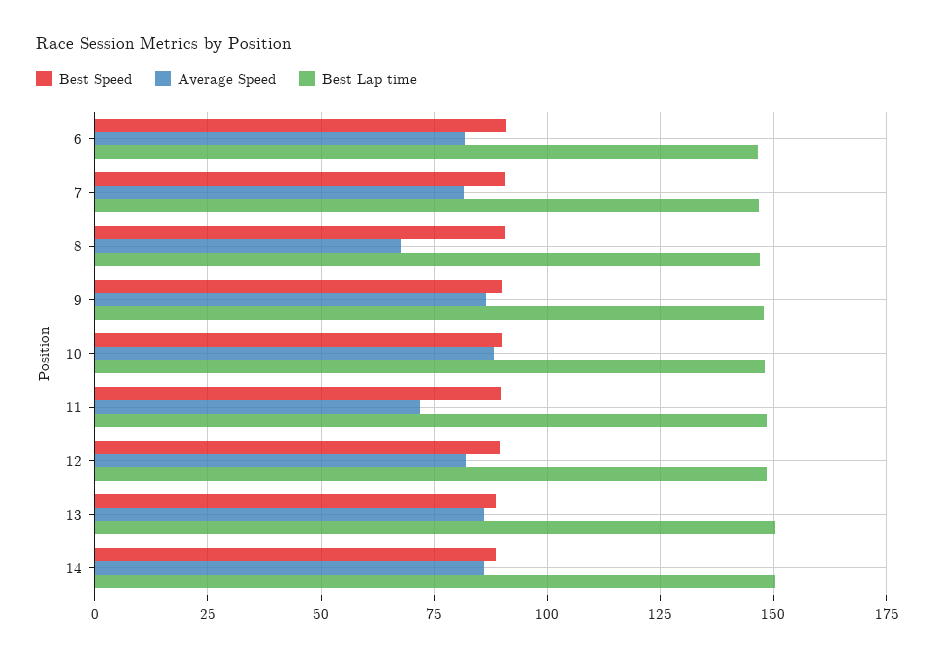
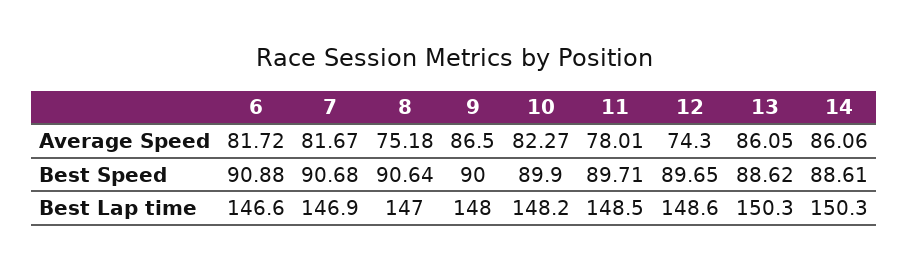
  {
    "Best Speed": {
      "6": 90.88,
      "7": 90.68,
      "8": 90.64,
      "9": 90,
      "10": 89.9,
      "11": 89.71,
      "12": 89.65,
      "13": 88.62,
      "14": 88.61
    },
    "Average Speed": {
      "6": 81.72,
      "7": 81.67,
-     "8": 67.5,
+     "8": 75.18,
      "9": 86.5,
-     "10": 87.5,
+     "10": 82.27,
-     "11": 72.5,
+     "11": 78.01,
-     "12": 82.5,
+     "12": 74.3,
      "13": 86.05,
      "14": 86.06
    },
    "Best Lap time": {
      "6": 146.6,
      "7": 146.9,
      "8": 147,
      "9": 148,
      "10": 148.2,
      "11": 148.5,
      "12": 148.6,
      "13": 150.3,
      "14": 150.3
    }
  }

